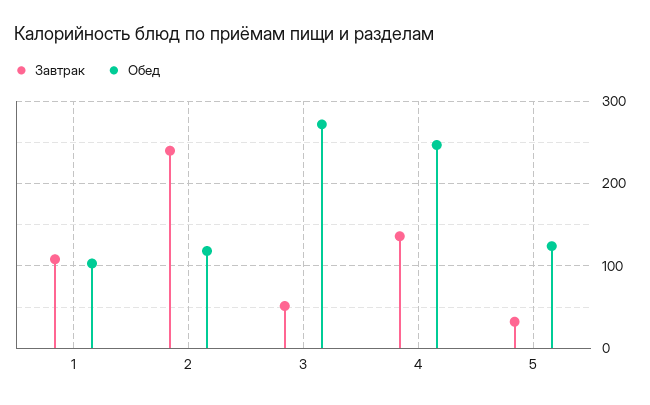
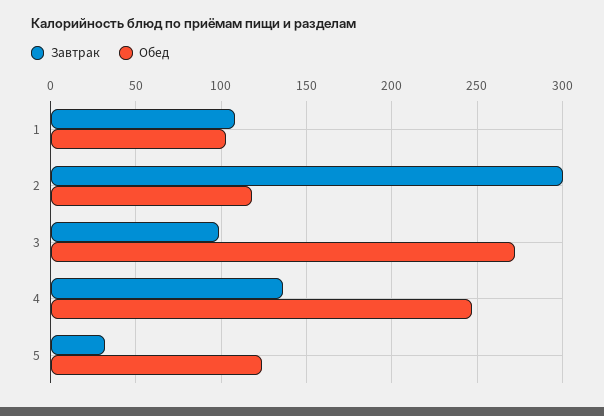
  {
    "Завтрак": {
      "1": 110,
-     "2": 240,
+     "2": 300,
-     "3": 50,
+     "3": 100,
      "4": 135,
      "5": 30
    },
    "Обед": {
      "1": 105,
      "2": 120,
      "3": 270,
      "4": 245,
      "5": 125
    }
  }

